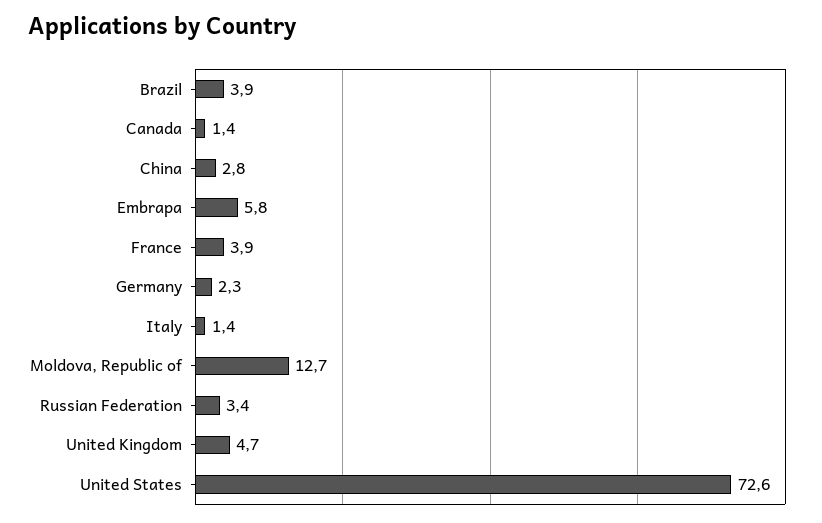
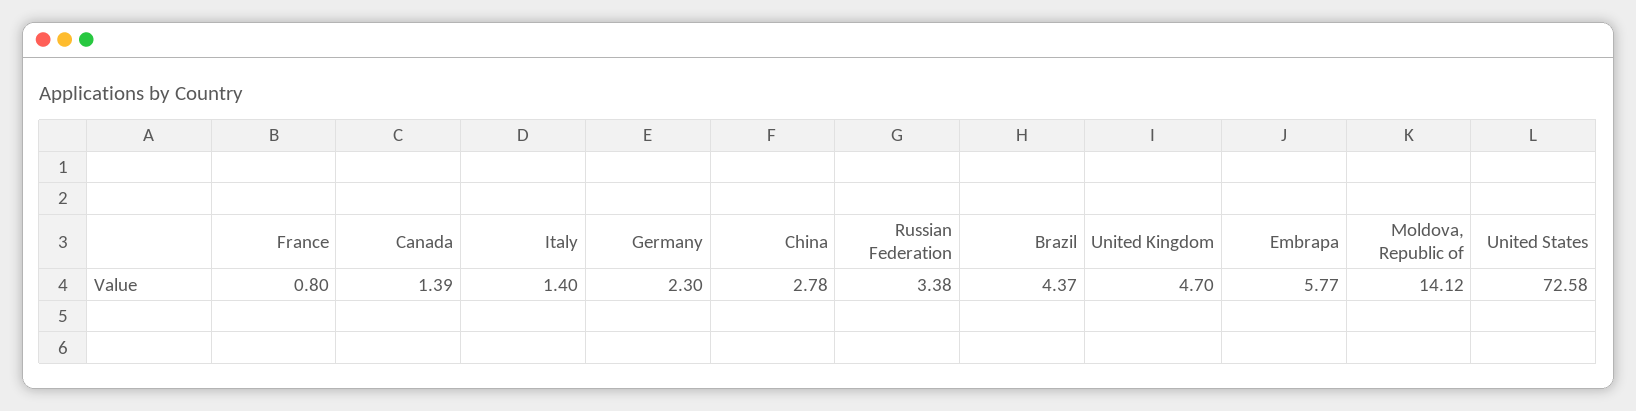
  {
-   "Brazil": 3.9,
+   "Brazil": 4.37,
    "Canada": 1.39,
    "China": 2.78,
    "Embrapa": 5.77,
-   "France": 3.9,
+   "France": 0.8,
    "Germany": 2.3,
    "Italy": 1.4,
-   "Moldova, Republic of": 12.7,
+   "Moldova, Republic of": 14.12,
    "Russian Federation": 3.38,
    "United Kingdom": 4.7,
    "United States": 72.58
  }

